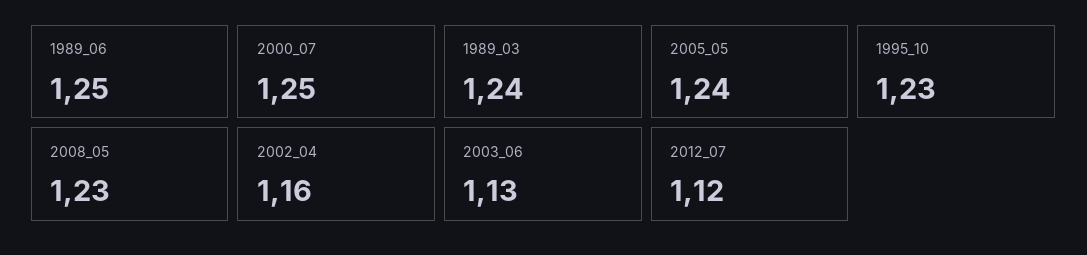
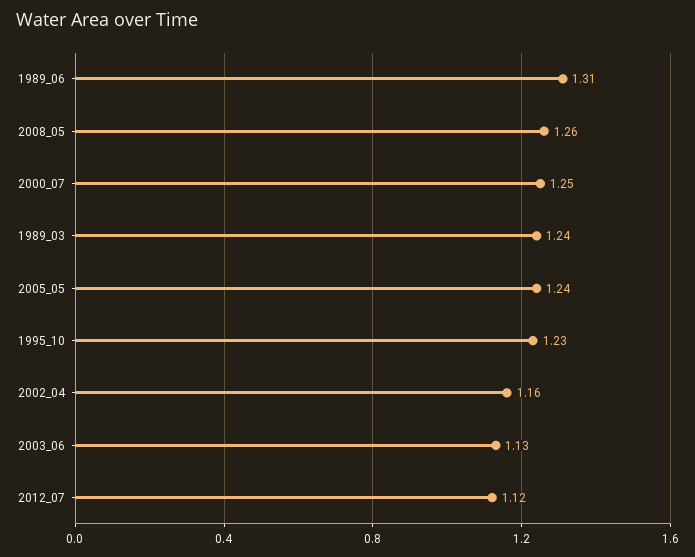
  {
-   "1989_06": 1.25,
+   "1989_06": 1.31,
    "2000_07": 1.25,
    "1989_03": 1.24,
    "2005_05": 1.24,
    "1995_10": 1.23,
-   "2008_05": 1.23,
+   "2008_05": 1.26,
    "2002_04": 1.16,
    "2003_06": 1.13,
    "2012_07": 1.12
  }

